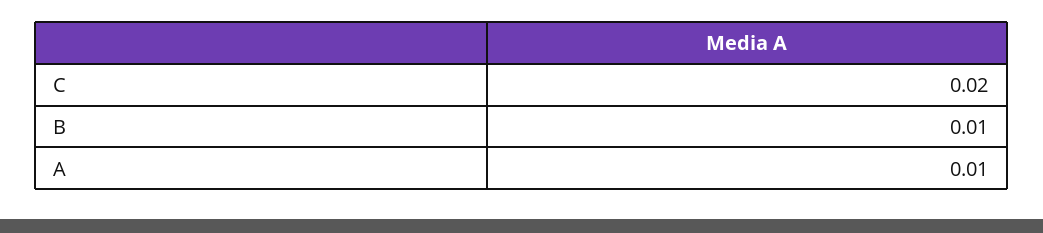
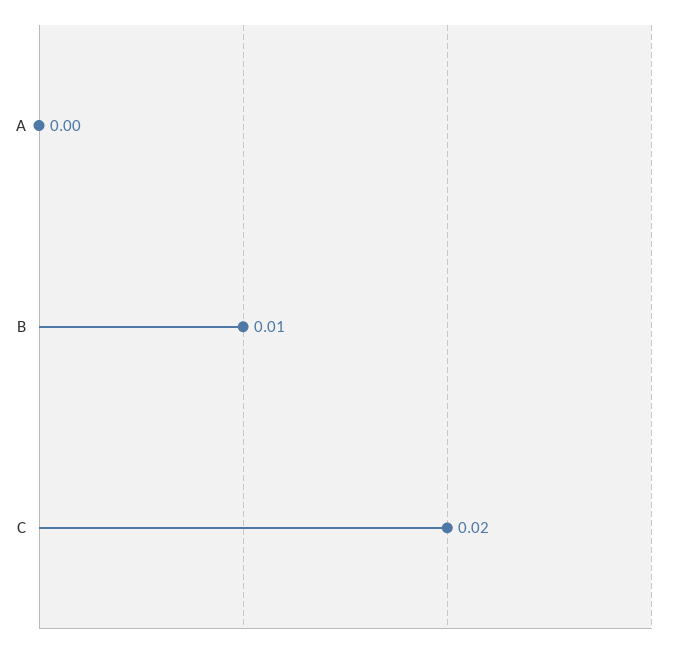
  {
    "C": 0.02,
    "B": 0.01,
-   "A": 0.01
+   "A": 0
  }

